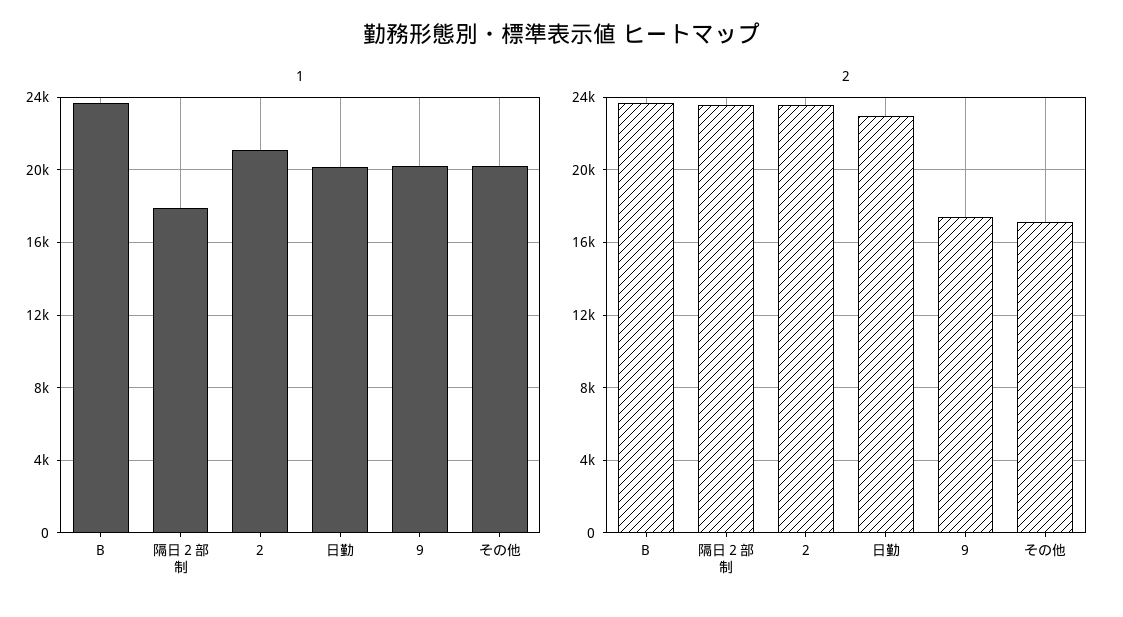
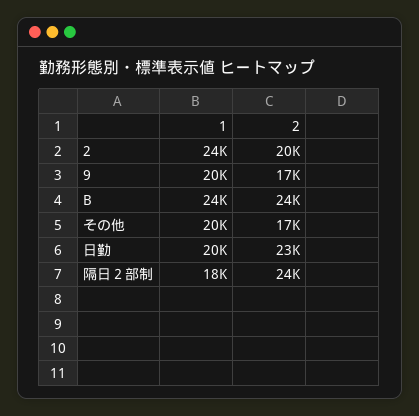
  {
    "1": {
      "B": 24000,
      "隔日２部制": 18000,
-     "2": 21000,
+     "2": 24000,
      "日勤": 20000,
      "9": 20000,
      "その他": 20000
    },
    "2": {
      "B": 24000,
      "隔日２部制": 24000,
-     "2": 23500,
+     "2": 20000,
      "日勤": 23000,
      "9": 17000,
      "その他": 17000
    }
  }

